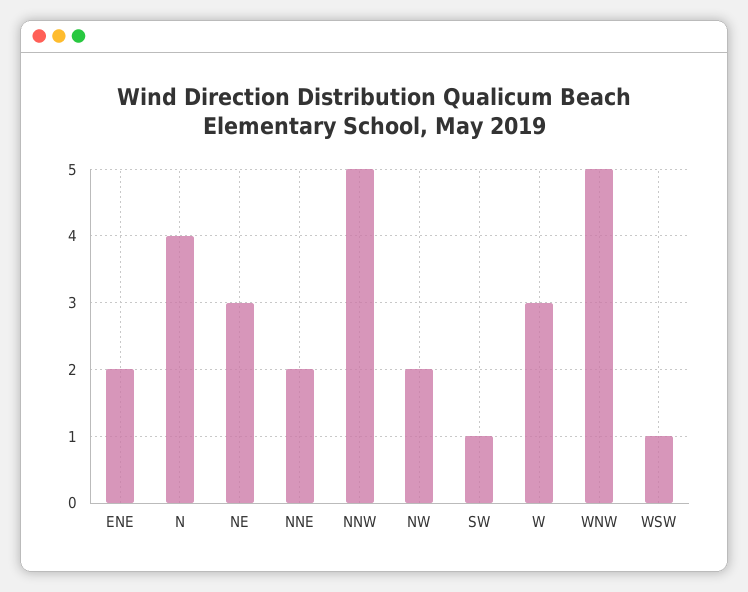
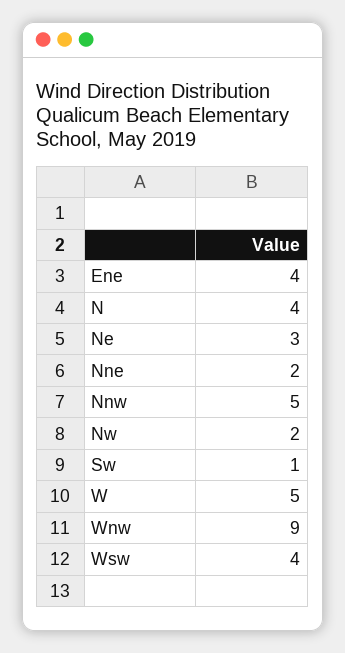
  {
-   "ENE": 2,
+   "ENE": 4,
    "N": 4,
    "NE": 3,
    "NNE": 2,
    "NNW": 5,
    "NW": 2,
    "SW": 1,
-   "W": 3,
+   "W": 5,
-   "WNW": 5,
+   "WNW": 9,
-   "WSW": 1
+   "WSW": 4
  }

